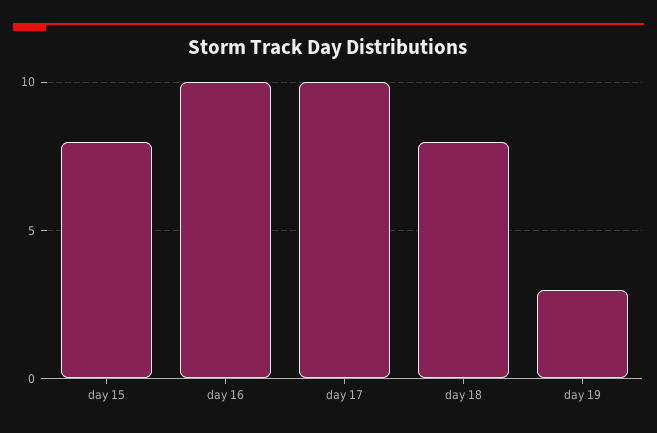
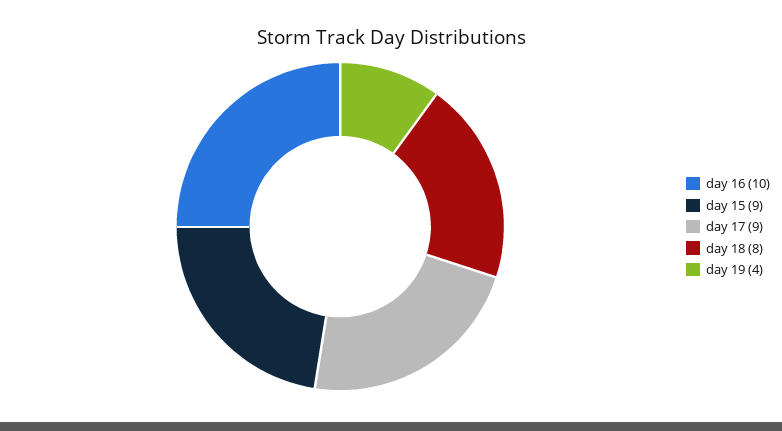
  {
-   "day 15": 8,
+   "day 15": 9,
    "day 16": 10,
-   "day 17": 10,
+   "day 17": 9,
    "day 18": 8,
-   "day 19": 3
+   "day 19": 4
  }

